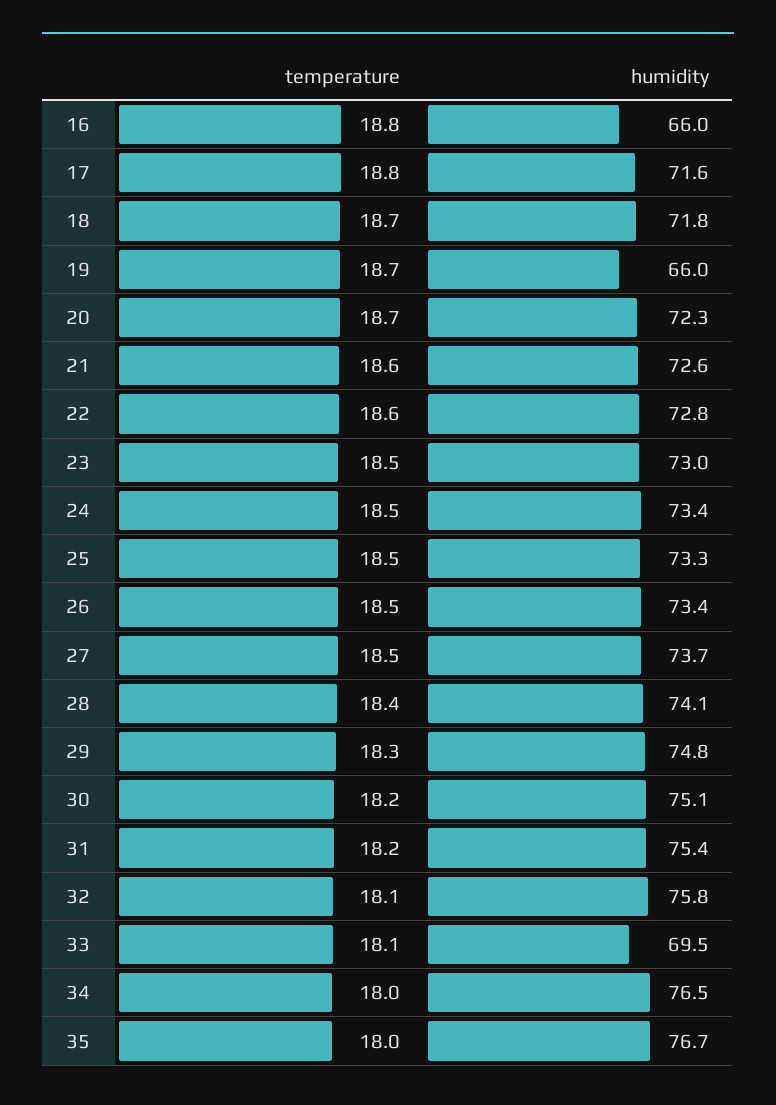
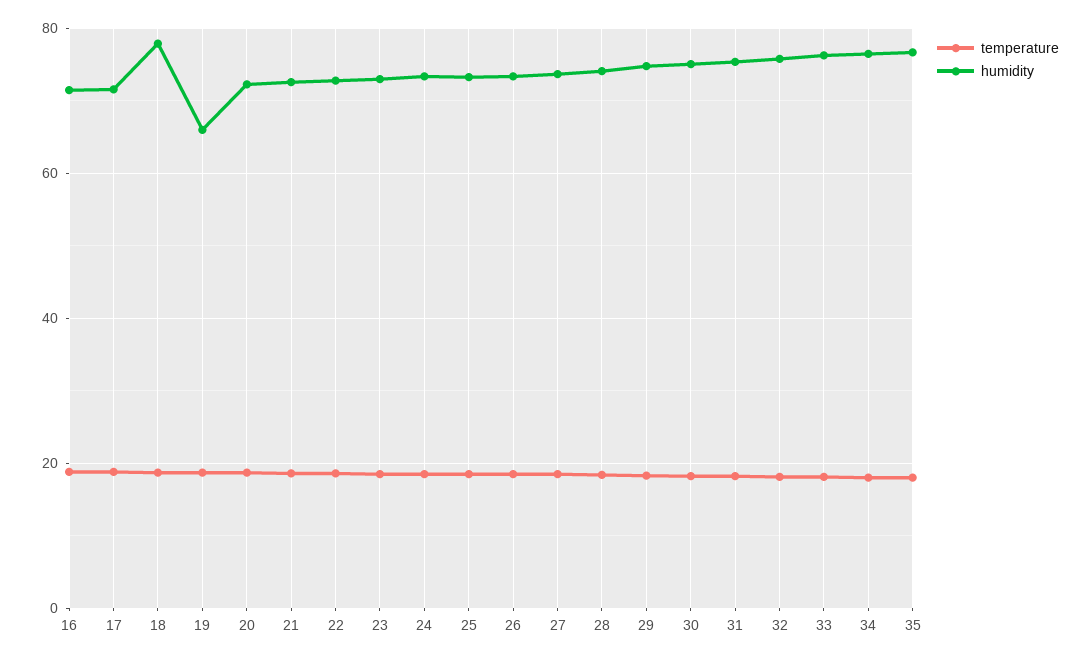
  {
    "temperature": {
      "16": 18.8,
      "17": 18.8,
      "18": 18.7,
      "19": 18.7,
      "20": 18.7,
      "21": 18.6,
      "22": 18.6,
      "23": 18.5,
      "24": 18.5,
      "25": 18.5,
      "26": 18.5,
      "27": 18.5,
      "28": 18.4,
      "29": 18.3,
      "30": 18.2,
      "31": 18.2,
      "32": 18.1,
      "33": 18.1,
      "34": 18,
      "35": 18
    },
    "humidity": {
-     "16": 66,
+     "16": 72,
      "17": 71.6,
-     "18": 71.8,
+     "18": 78,
      "19": 66,
      "20": 72.3,
      "21": 72.6,
      "22": 72.8,
      "23": 73,
      "24": 73.4,
      "25": 73.3,
      "26": 73.4,
      "27": 73.7,
      "28": 74.1,
      "29": 74.8,
      "30": 75.1,
      "31": 75.4,
      "32": 75.8,
-     "33": 69.5,
+     "33": 76,
      "34": 76.5,
      "35": 76.7
    }
  }

